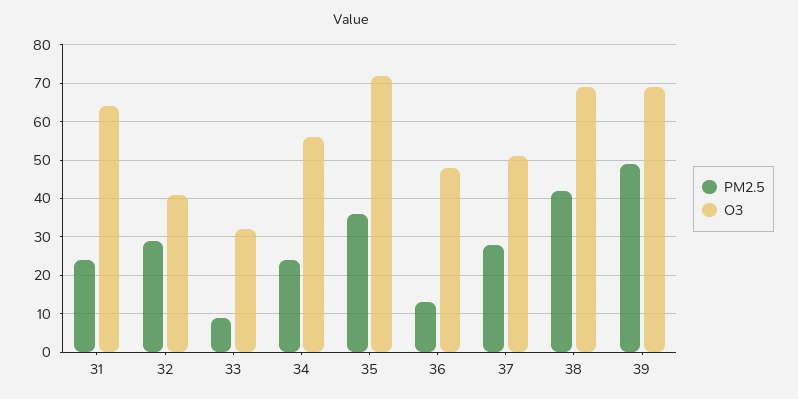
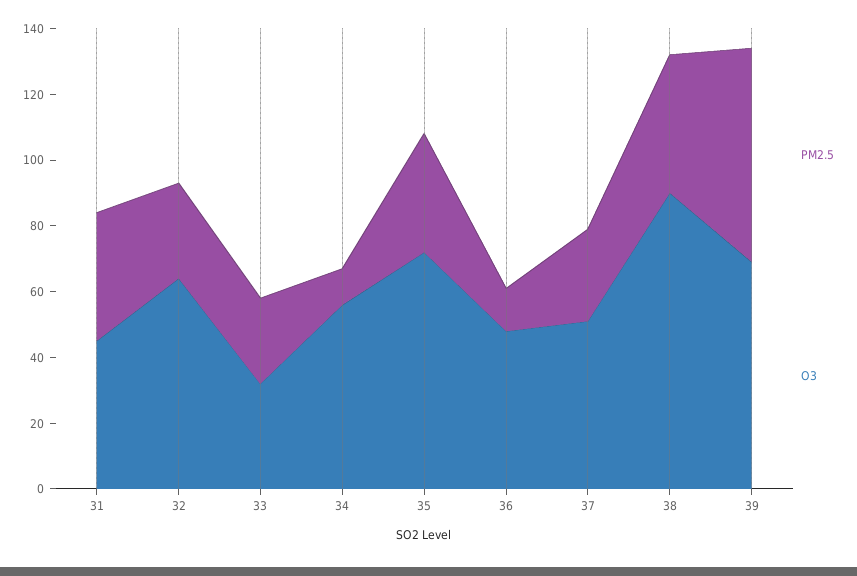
  {
    "PM2.5": {
-     "31": 25,
+     "31": 40,
      "32": 30,
-     "33": 10,
+     "33": 25,
-     "34": 25,
+     "34": 10,
      "35": 35,
      "36": 15,
      "37": 30,
      "38": 40,
-     "39": 50
+     "39": 65
    },
    "O3": {
-     "31": 65,
+     "31": 45,
-     "32": 40,
+     "32": 65,
      "33": 30,
      "34": 55,
      "35": 70,
      "36": 50,
      "37": 50,
-     "38": 70,
+     "38": 90,
      "39": 70
    }
  }

